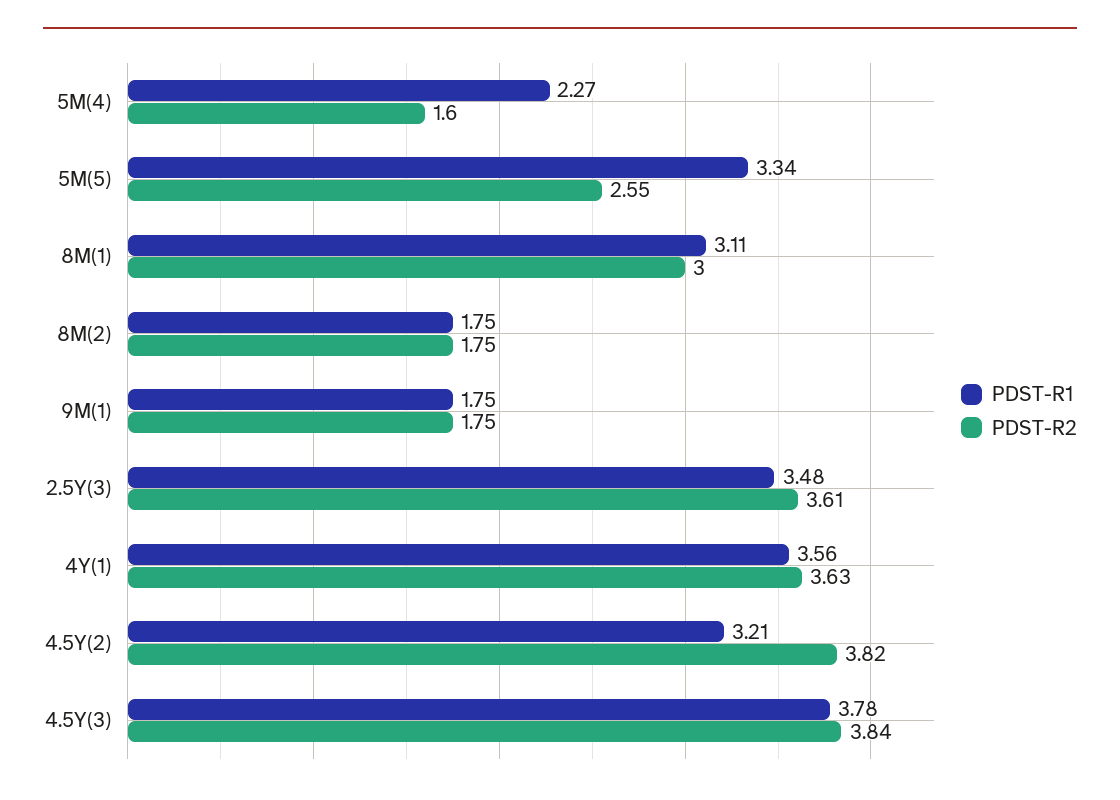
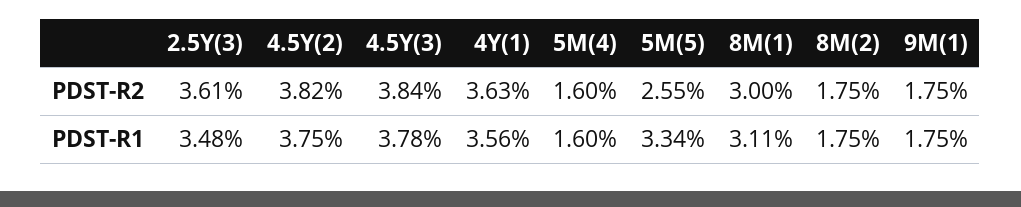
  {
    "PDST-R1": {
-     "5M(4)": 2.27,
+     "5M(4)": 1.6,
      "5M(5)": 3.34,
      "8M(1)": 3.11,
      "8M(2)": 1.75,
      "9M(1)": 1.75,
      "2.5Y(3)": 3.48,
      "4Y(1)": 3.56,
-     "4.5Y(2)": 3.21,
+     "4.5Y(2)": 3.75,
      "4.5Y(3)": 3.78
    },
    "PDST-R2": {
      "5M(4)": 1.6,
      "5M(5)": 2.55,
      "8M(1)": 3,
      "8M(2)": 1.75,
      "9M(1)": 1.75,
      "2.5Y(3)": 3.61,
      "4Y(1)": 3.63,
      "4.5Y(2)": 3.82,
      "4.5Y(3)": 3.84
    }
  }

